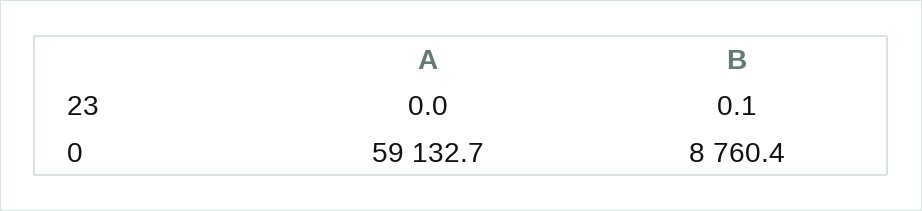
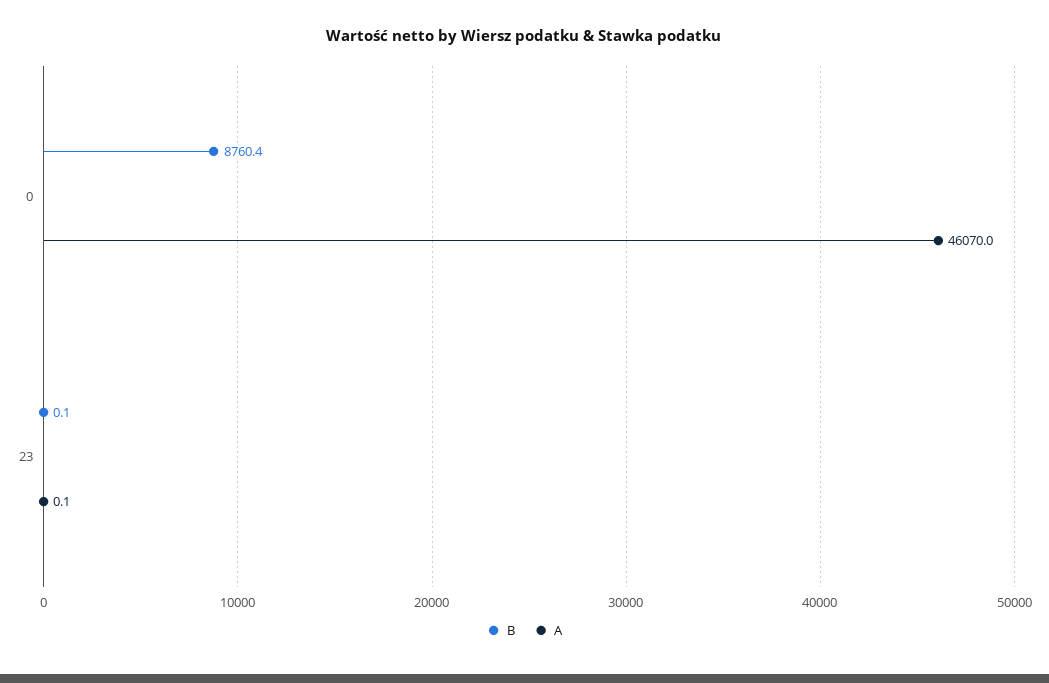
  {
    "A": {
-     "23": 0,
+     "23": 0.1,
-     "0": 59132.7
+     "0": 46070
    },
    "B": {
      "23": 0.1,
      "0": 8760.4
    }
  }

